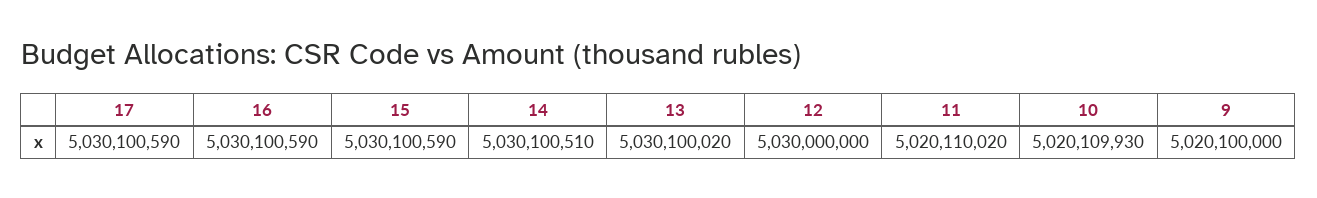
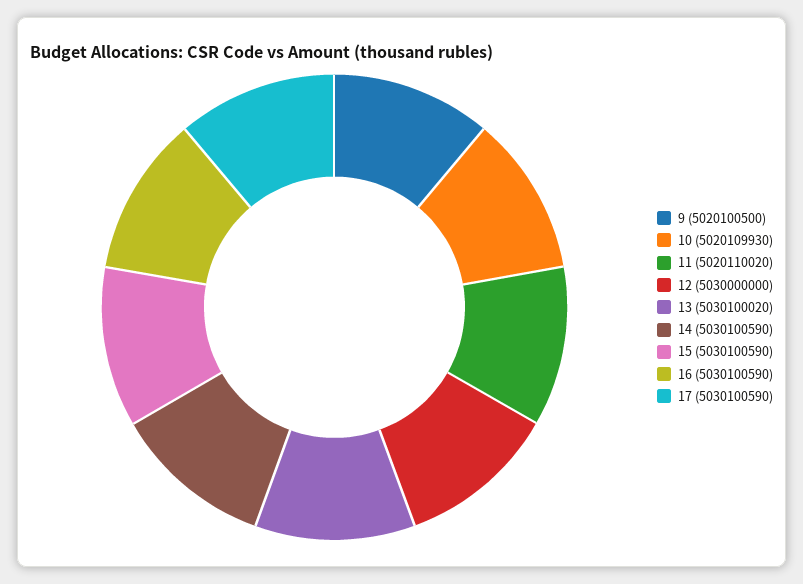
  {
    "17": 5030100590,
    "16": 5030100590,
    "15": 5030100590,
-   "14": 5030100510,
+   "14": 5030100590,
    "13": 5030100020,
    "12": 5030000000,
    "11": 5020110020,
    "10": 5020109930,
-   "9": 5020100000
+   "9": 5020100500
  }

